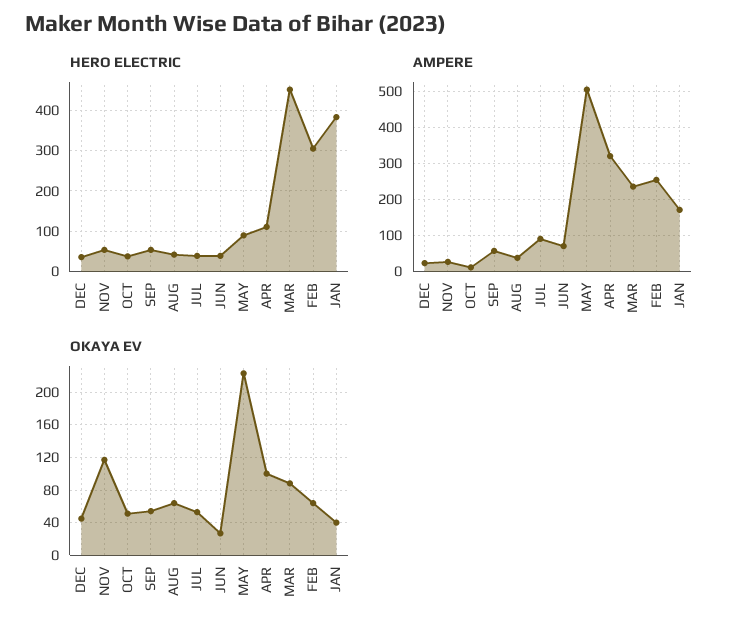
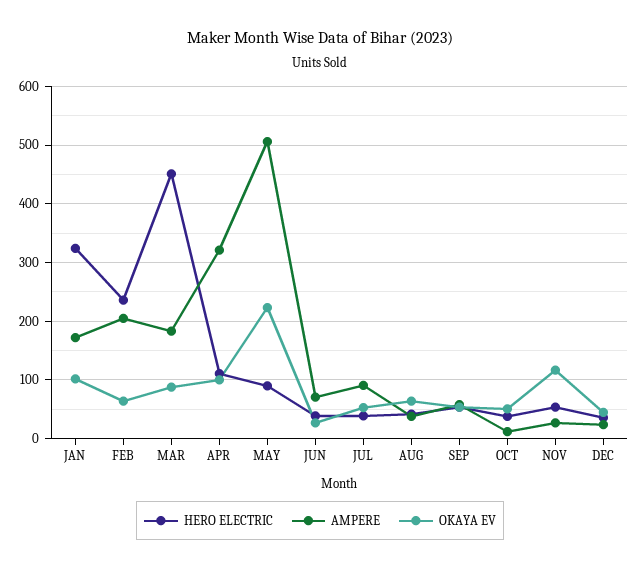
  {
    "HERO ELECTRIC": {
      "DEC": 40,
      "NOV": 60,
      "OCT": 40,
      "SEP": 60,
      "AUG": 40,
      "JUL": 40,
      "JUN": 40,
      "MAY": 100,
      "APR": 120,
      "MAR": 460,
-     "FEB": 300,
+     "FEB": 240,
-     "JAN": 380
+     "JAN": 320
    },
    "AMPERE": {
      "DEC": 20,
      "NOV": 20,
      "OCT": 20,
      "SEP": 60,
      "AUG": 40,
      "JUL": 100,
      "JUN": 80,
      "MAY": 500,
      "APR": 320,
-     "MAR": 240,
+     "MAR": 180,
-     "FEB": 260,
+     "FEB": 200,
      "JAN": 180
    },
    "OKAYA EV": {
      "DEC": 50,
      "NOV": 120,
      "OCT": 50,
      "SEP": 50,
      "AUG": 60,
      "JUL": 50,
      "JUN": 30,
      "MAY": 220,
      "APR": 100,
      "MAR": 90,
      "FEB": 60,
-     "JAN": 40
+     "JAN": 100
    }
  }

